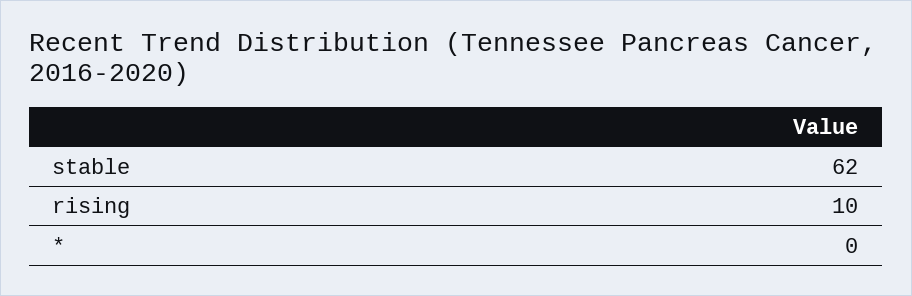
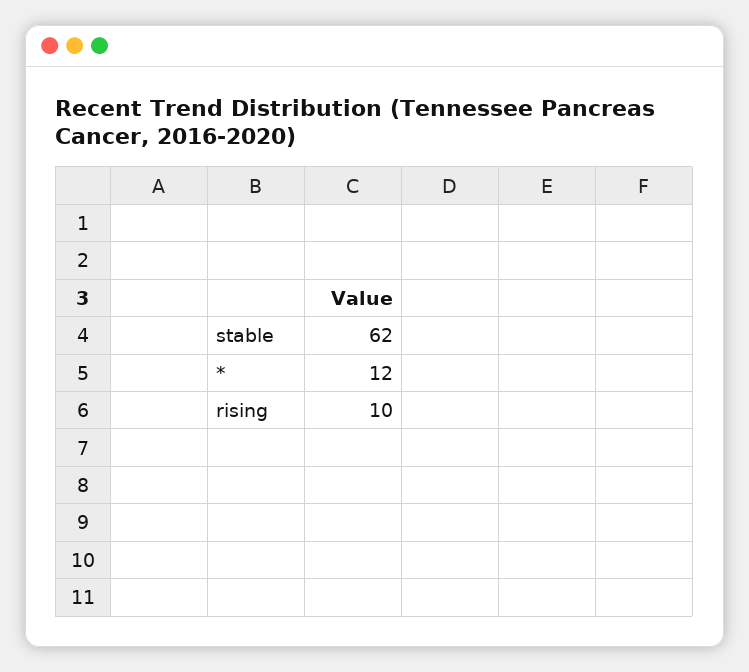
  {
    "stable": 62,
    "rising": 10,
-   "*": 0
+   "*": 12
  }

